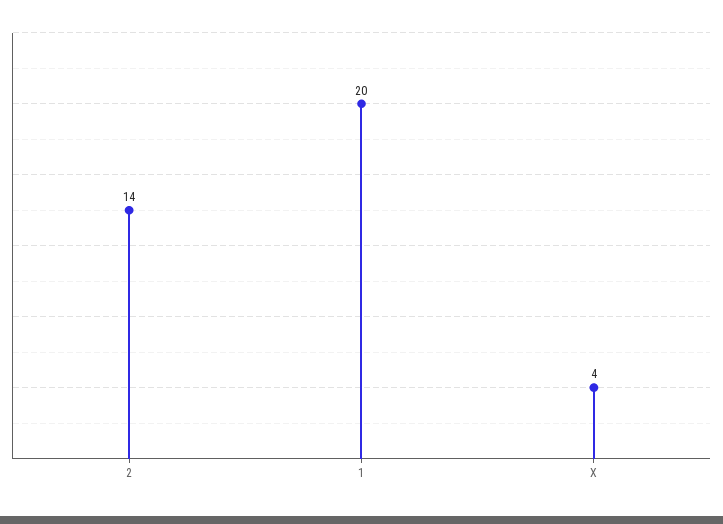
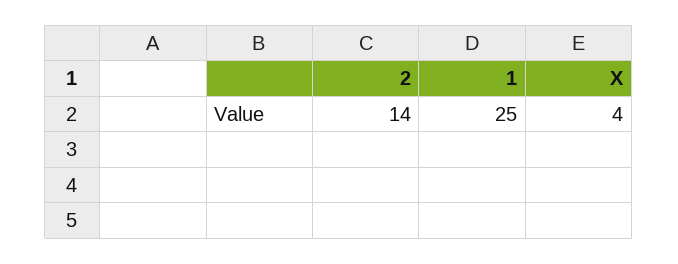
  {
    "2": 14,
-   "1": 20,
+   "1": 25,
    "X": 4
  }

